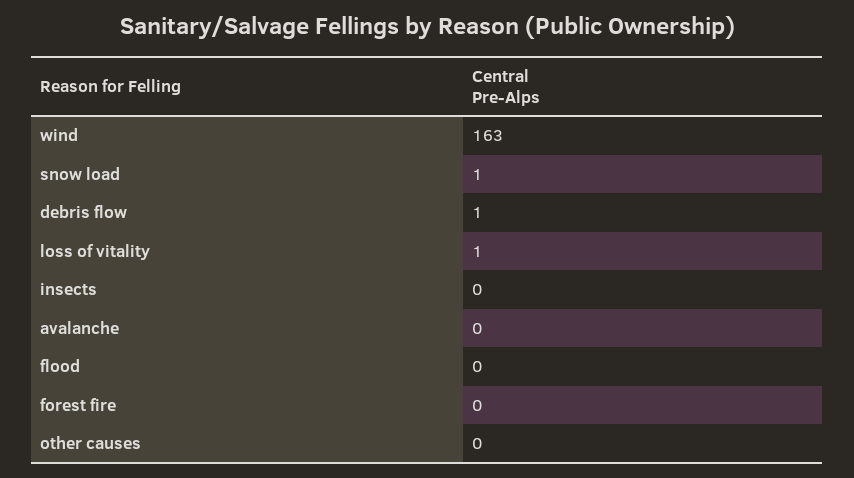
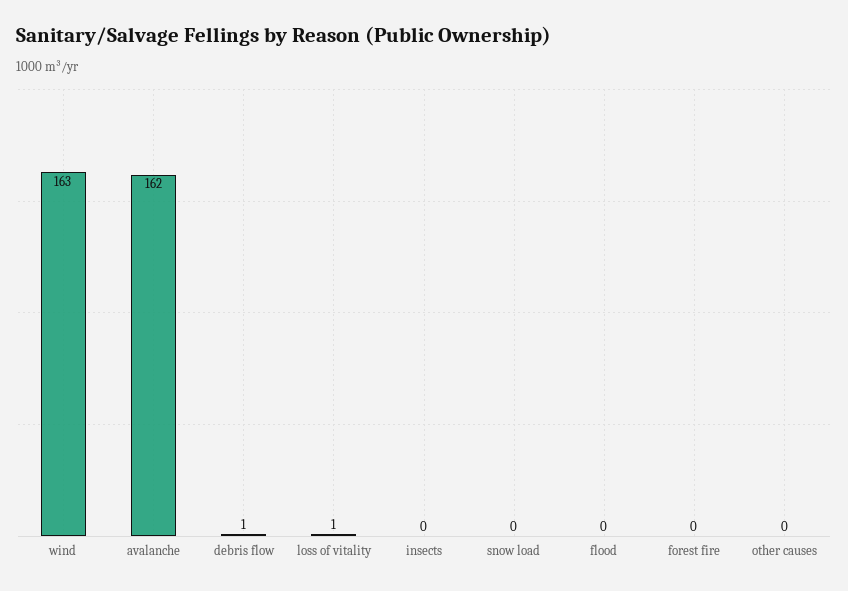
  {
    "wind": 163,
-   "snow load": 1,
+   "snow load": 0,
    "debris flow": 1,
    "loss of vitality": 1,
    "insects": 0,
-   "avalanche": 0,
+   "avalanche": 162,
    "flood": 0,
    "forest fire": 0,
    "other causes": 0
  }

